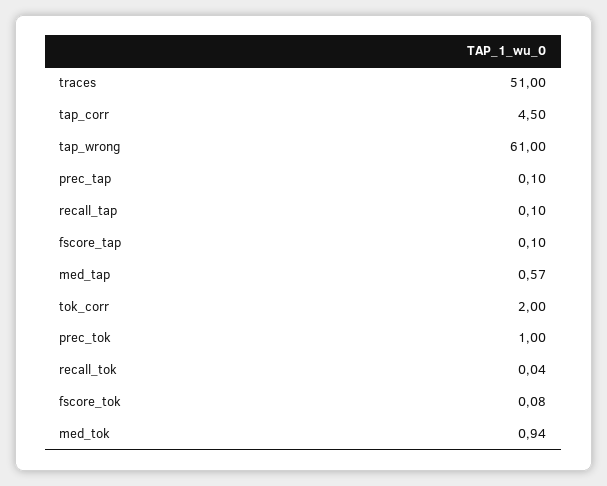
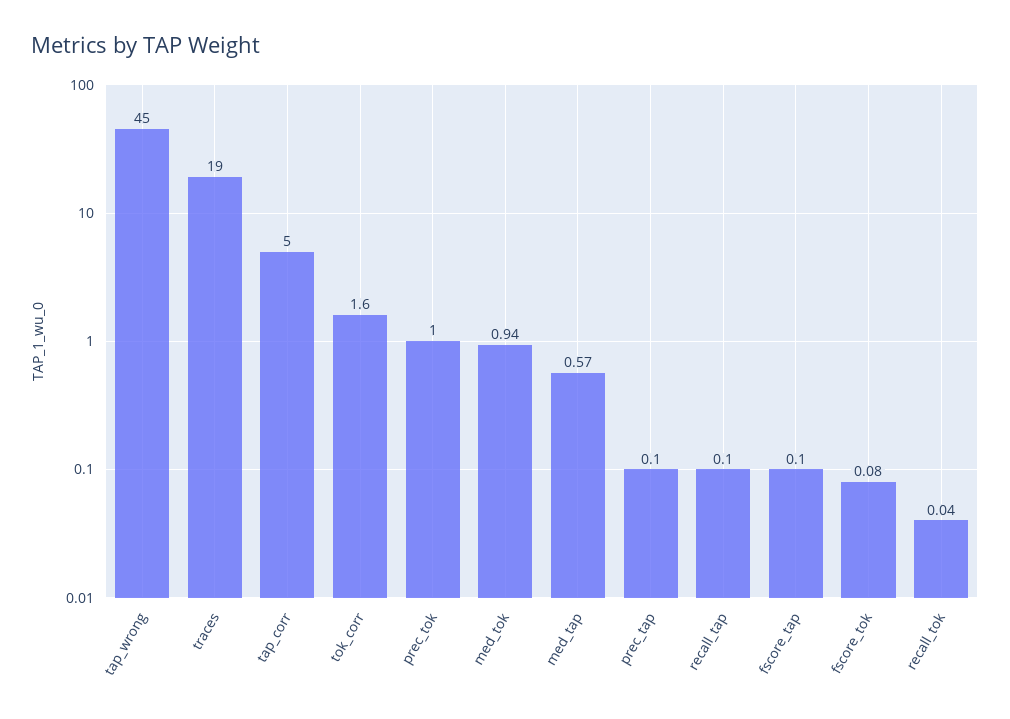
  {
-   "traces": 51,
+   "traces": 19,
-   "tap_corr": 4.5,
+   "tap_corr": 5,
-   "tap_wrong": 61,
+   "tap_wrong": 45,
    "prec_tap": 0.1,
    "recall_tap": 0.1,
    "fscore_tap": 0.1,
    "med_tap": 0.57,
-   "tok_corr": 2,
+   "tok_corr": 1.6,
    "prec_tok": 1,
    "recall_tok": 0.04,
    "fscore_tok": 0.08,
    "med_tok": 0.94
  }

